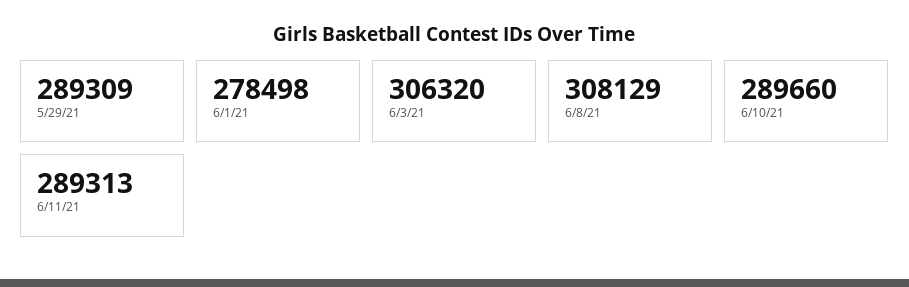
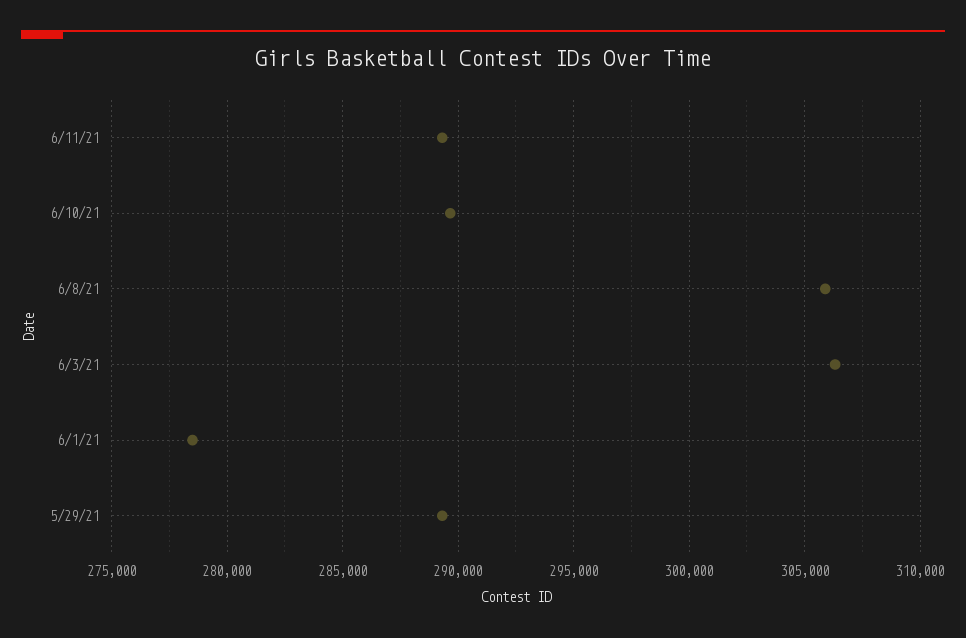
  {
    "5/29/21": 289309,
    "6/1/21": 278498,
    "6/3/21": 306320,
-   "6/8/21": 308129,
+   "6/8/21": 306000,
    "6/10/21": 289660,
    "6/11/21": 289313
  }

